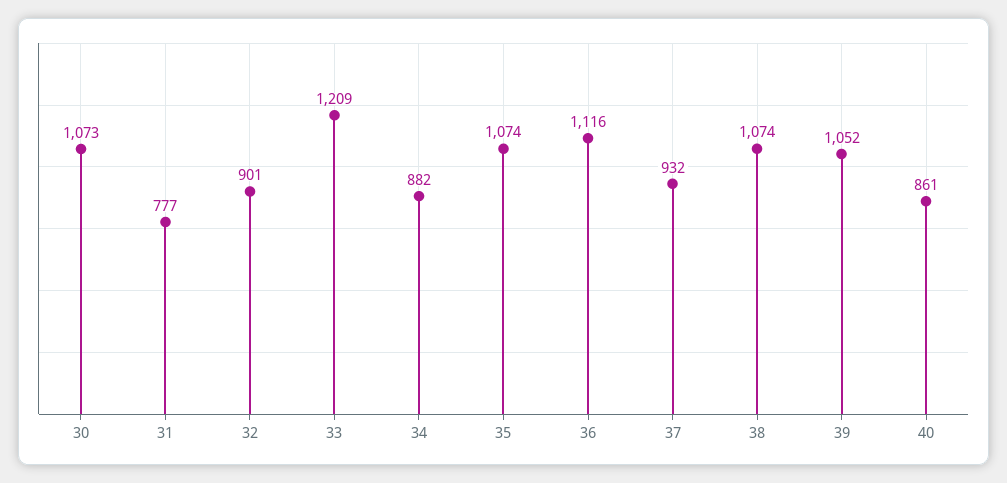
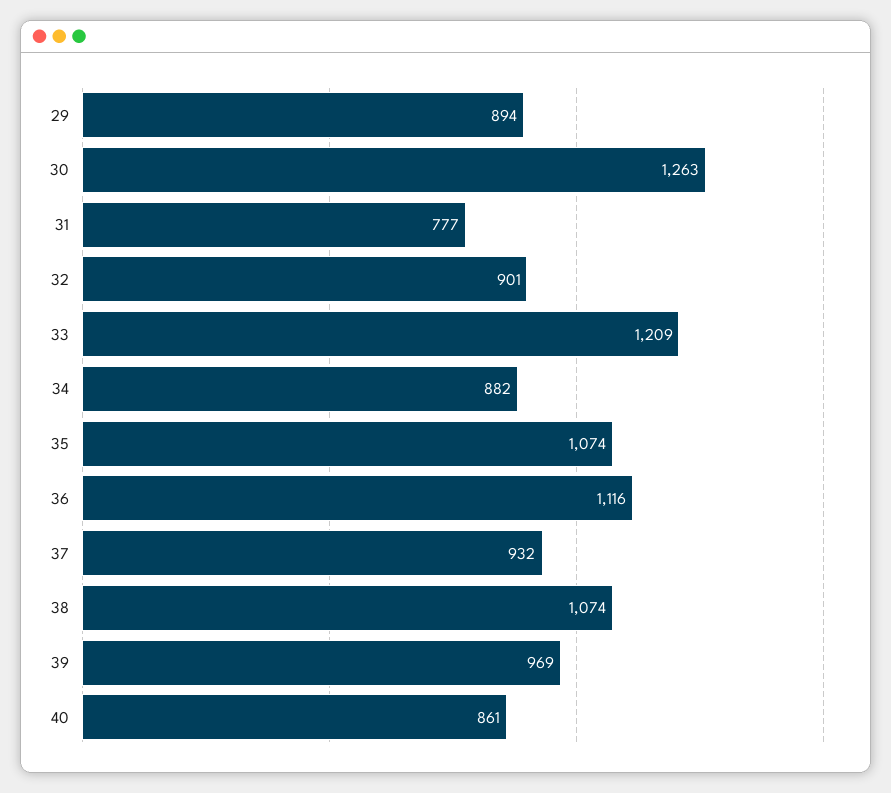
  {
-   "30": 1073,
+   "30": 1263,
    "31": 777,
    "32": 901,
    "33": 1209,
    "34": 882,
    "35": 1074,
    "36": 1116,
    "37": 932,
    "38": 1074,
-   "39": 1052,
+   "39": 969,
-   "40": 861
+   "40": 861,
+   "29": 894
  }

